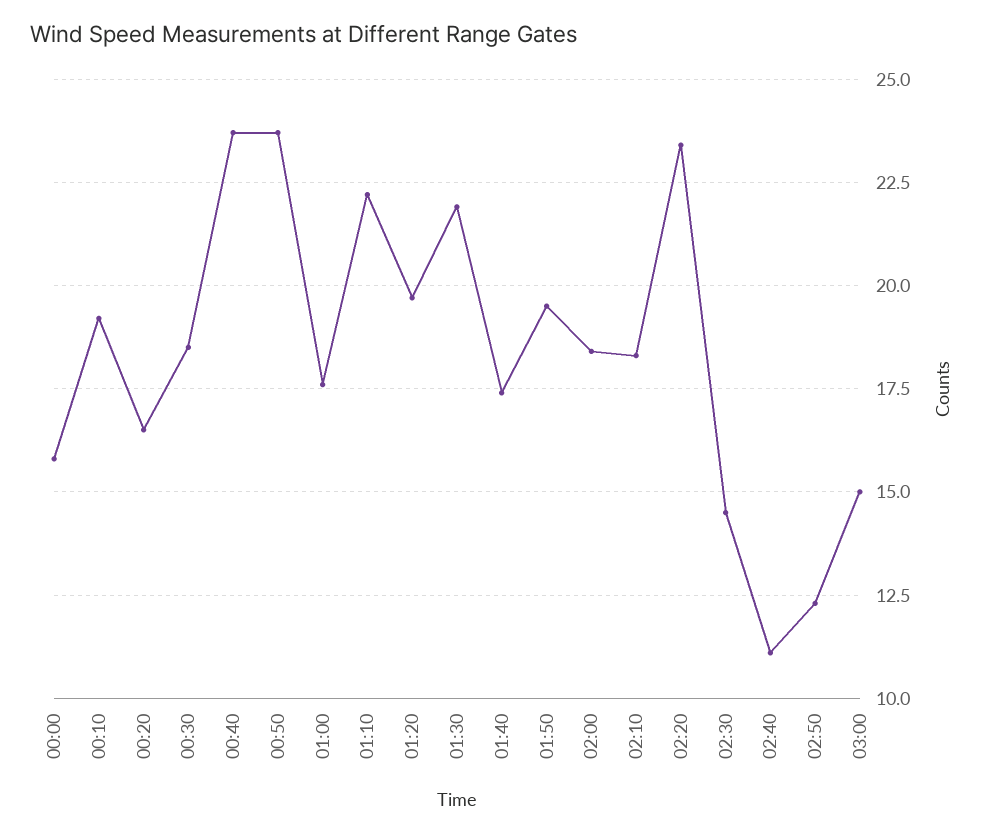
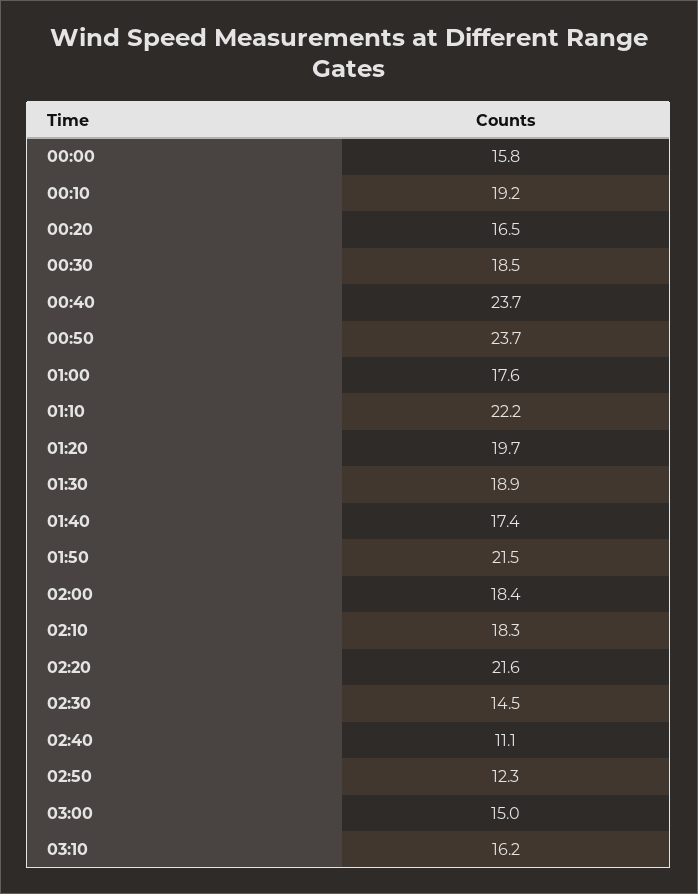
  {
    "00:00": 15.8,
    "00:10": 19.2,
    "00:20": 16.5,
    "00:30": 18.5,
    "00:40": 23.7,
    "00:50": 23.7,
    "01:00": 17.6,
    "01:10": 22.2,
    "01:20": 19.7,
-   "01:30": 22,
+   "01:30": 18.9,
    "01:40": 17.4,
-   "01:50": 19.5,
+   "01:50": 21.5,
    "02:00": 18.4,
    "02:10": 18.3,
-   "02:20": 23.5,
+   "02:20": 21.6,
    "02:30": 14.5,
    "02:40": 11.1,
    "02:50": 12.3,
-   "03:00": 15
+   "03:00": 15,
+   "03:10": 16.2
  }

